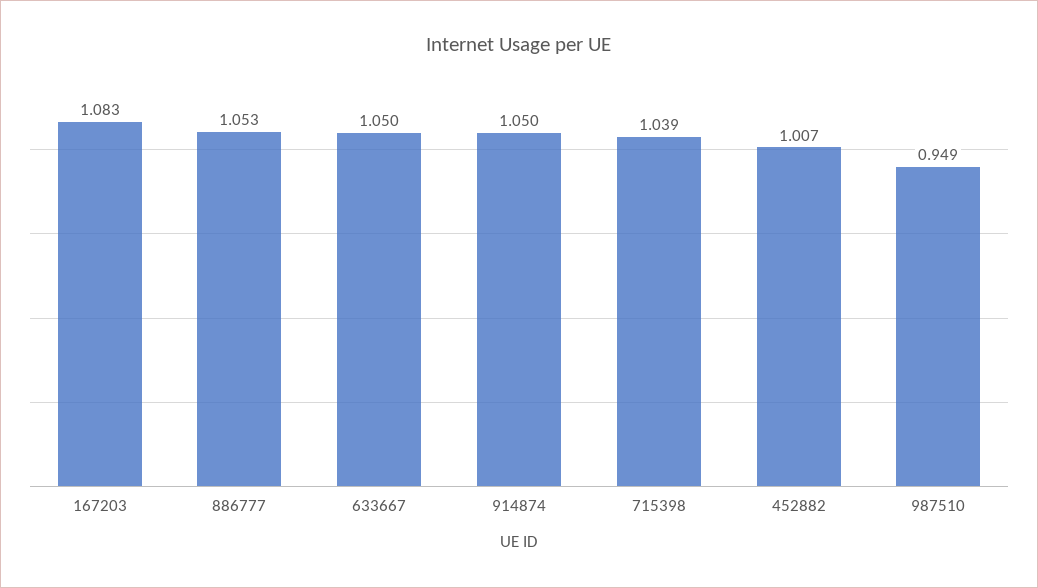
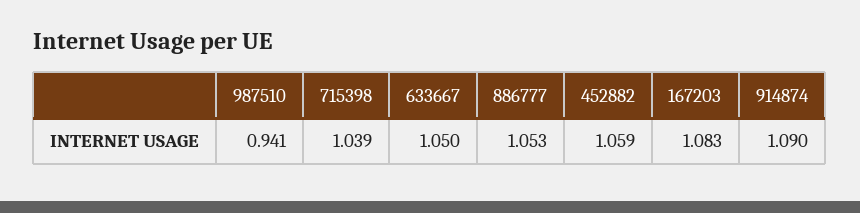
  {
    "167203": 1.083,
    "886777": 1.053,
    "633667": 1.05,
-   "914874": 1.05,
+   "914874": 1.09,
    "715398": 1.039,
-   "452882": 1.007,
+   "452882": 1.059,
-   "987510": 0.949
+   "987510": 0.941
  }

